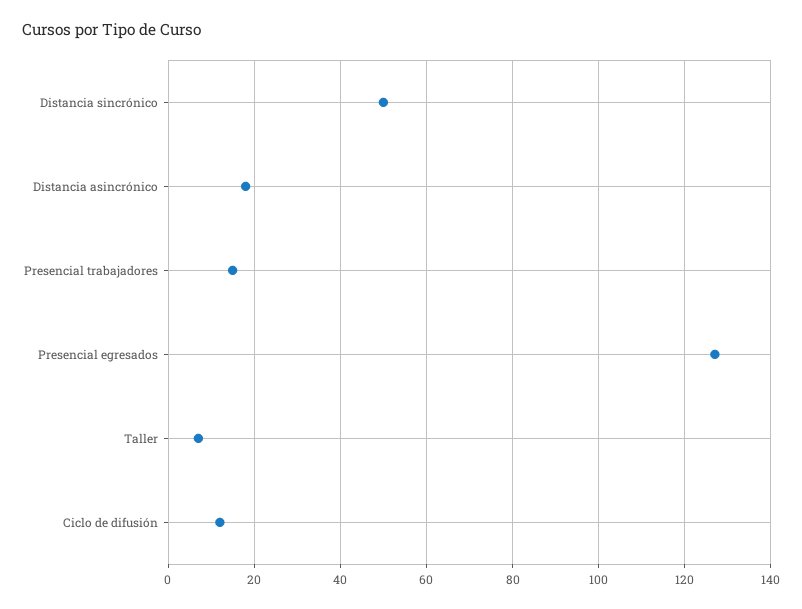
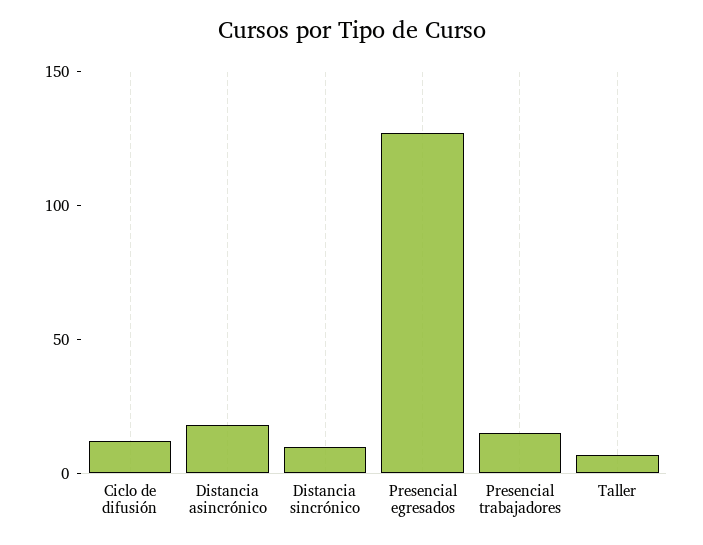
  {
-   "Distancia sincrónico": 50,
+   "Distancia sincrónico": 10,
    "Distancia asincrónico": 20,
    "Presencial trabajadores": 15,
    "Presencial egresados": 125,
    "Taller": 5,
    "Ciclo de difusión": 10
  }

